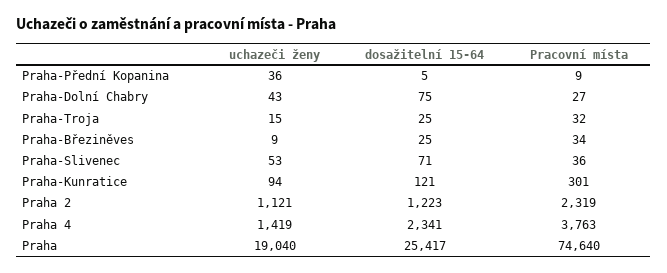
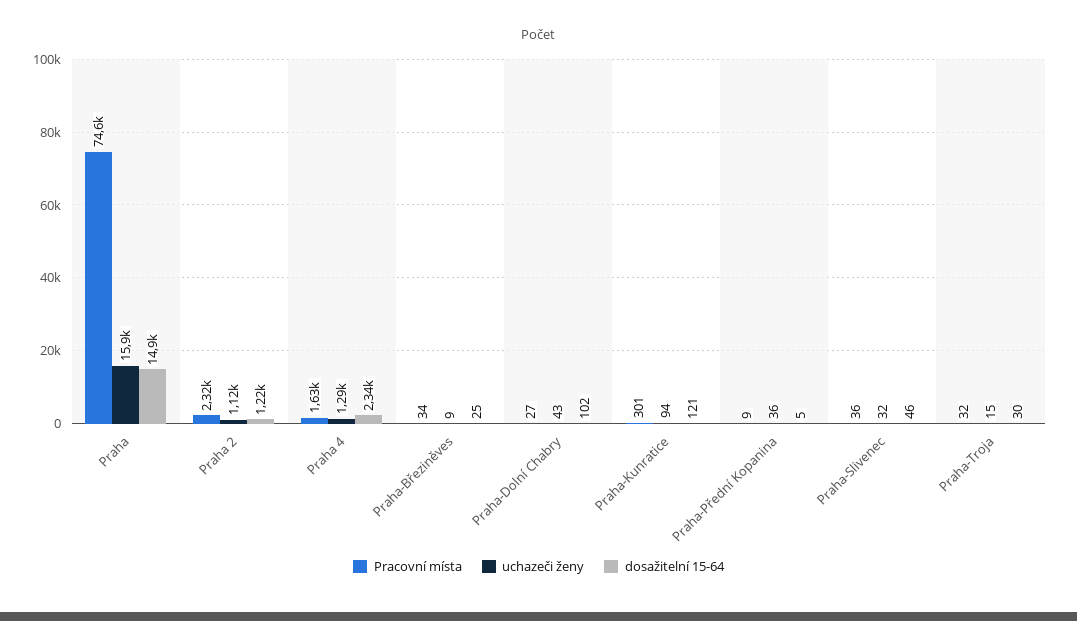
  {
    "uchazeči ženy": {
      "Praha-Přední Kopanina": 36,
      "Praha-Dolní Chabry": 43,
      "Praha-Troja": 15,
      "Praha-Březiněves": 9,
-     "Praha-Slivenec": 53,
+     "Praha-Slivenec": 32,
      "Praha-Kunratice": 94,
      "Praha 2": 1121,
-     "Praha 4": 1419,
+     "Praha 4": 1290,
-     "Praha": 19040
+     "Praha": 15900
    },
    "dosažitelní 15-64": {
      "Praha-Přední Kopanina": 5,
-     "Praha-Dolní Chabry": 75,
+     "Praha-Dolní Chabry": 102,
-     "Praha-Troja": 25,
+     "Praha-Troja": 30,
      "Praha-Březiněves": 25,
-     "Praha-Slivenec": 71,
+     "Praha-Slivenec": 46,
      "Praha-Kunratice": 121,
      "Praha 2": 1223,
      "Praha 4": 2341,
-     "Praha": 25417
+     "Praha": 14900
    },
    "Pracovní místa": {
      "Praha-Přední Kopanina": 9,
      "Praha-Dolní Chabry": 27,
      "Praha-Troja": 32,
      "Praha-Březiněves": 34,
      "Praha-Slivenec": 36,
      "Praha-Kunratice": 301,
      "Praha 2": 2319,
-     "Praha 4": 3763,
+     "Praha 4": 1630,
      "Praha": 74640
    }
  }

